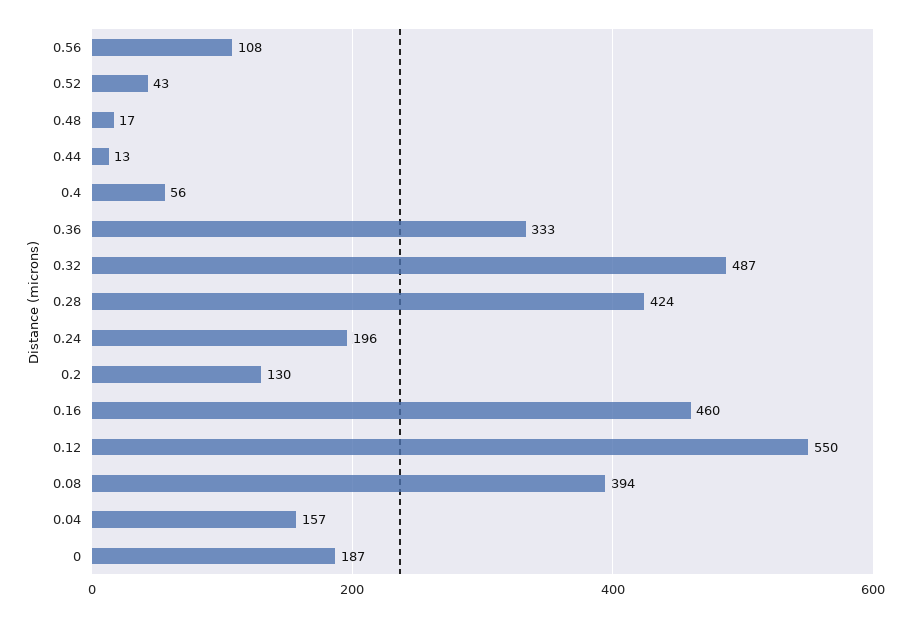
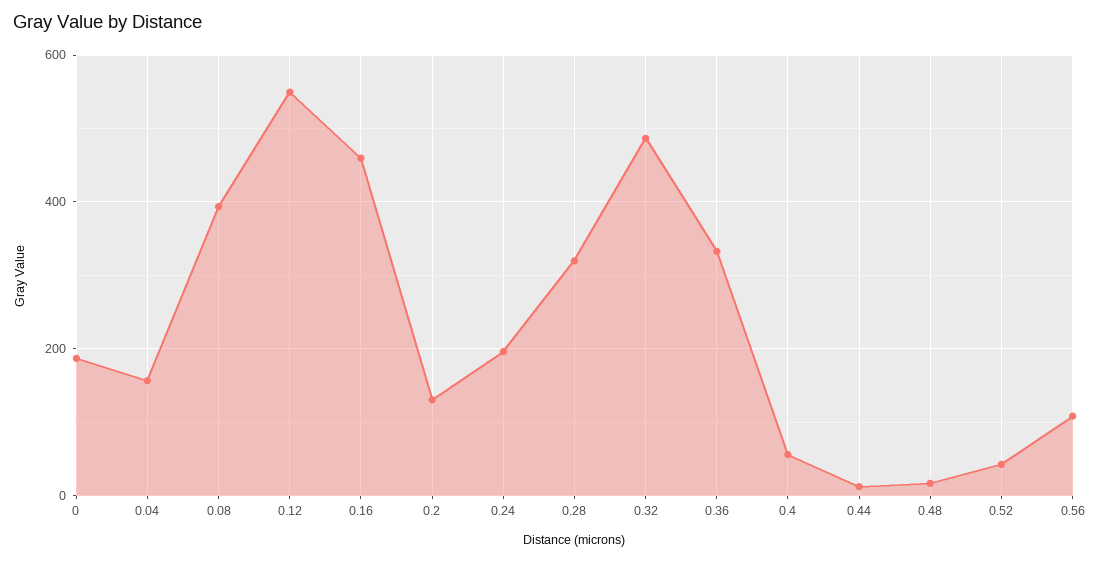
  {
    "0.56": 108,
    "0.52": 43,
    "0.48": 17,
    "0.44": 13,
    "0.4": 56,
    "0.36": 333,
    "0.32": 487,
-   "0.28": 424,
+   "0.28": 320,
    "0.24": 196,
    "0.2": 130,
    "0.16": 460,
    "0.12": 550,
    "0.08": 394,
    "0.04": 157,
    "0": 187
  }

